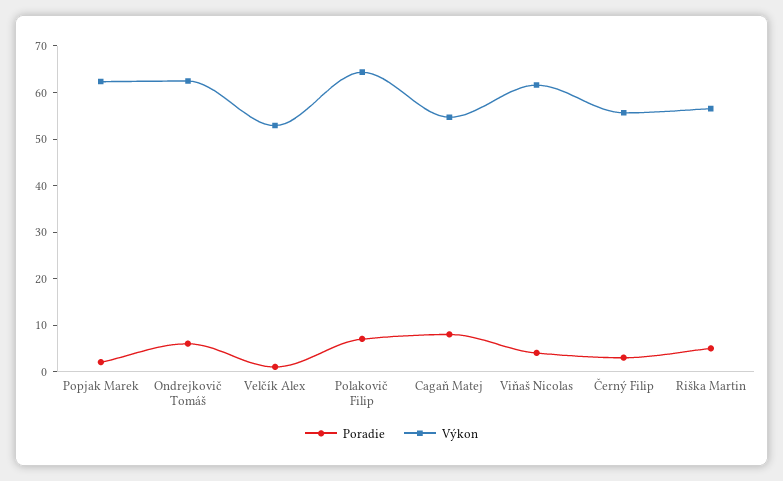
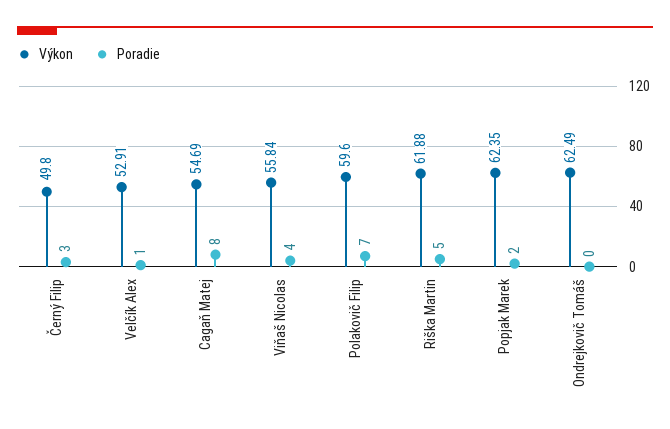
  {
    "Poradie": {
      "Popjak Marek": 2,
-     "Ondrejkovič Tomáš": 6,
+     "Ondrejkovič Tomáš": 0,
      "Velčík Alex": 1,
      "Polakovič Filip": 7,
      "Cagaň Matej": 8,
      "Viňaš Nicolas": 4,
      "Černý Filip": 3,
      "Riška Martin": 5
    },
    "Výkon": {
      "Popjak Marek": 62.35,
      "Ondrejkovič Tomáš": 62.49,
      "Velčík Alex": 52.91,
-     "Polakovič Filip": 64,
+     "Polakovič Filip": 59.6,
      "Cagaň Matej": 54.69,
-     "Viňaš Nicolas": 62,
+     "Viňaš Nicolas": 55.84,
-     "Černý Filip": 56,
+     "Černý Filip": 49.8,
-     "Riška Martin": 56
+     "Riška Martin": 61.88
    }
  }

